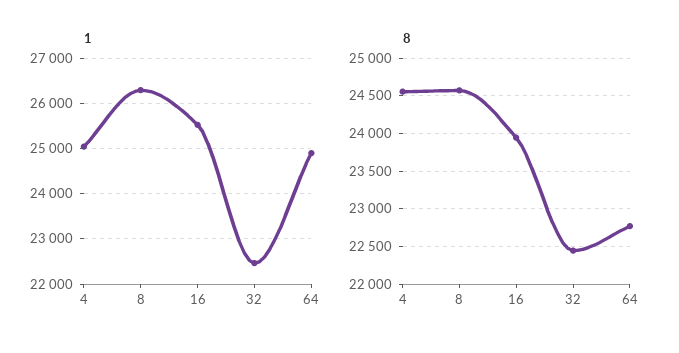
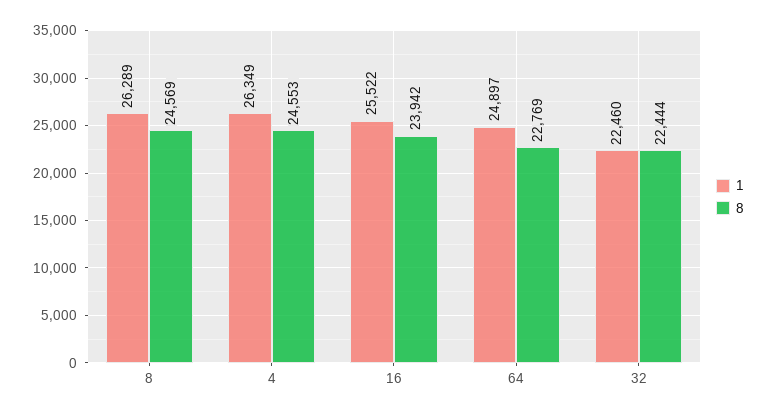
  {
    "1": {
-     "4": 25000,
+     "4": 26349,
      "8": 26289,
      "16": 25522,
      "32": 22460,
      "64": 24897
    },
    "8": {
      "4": 24553,
      "8": 24569,
      "16": 23942,
      "32": 22444,
      "64": 22769
    }
  }

